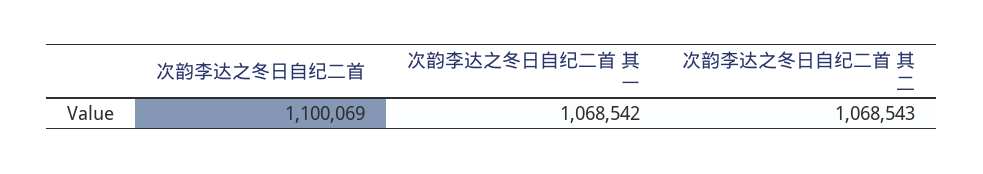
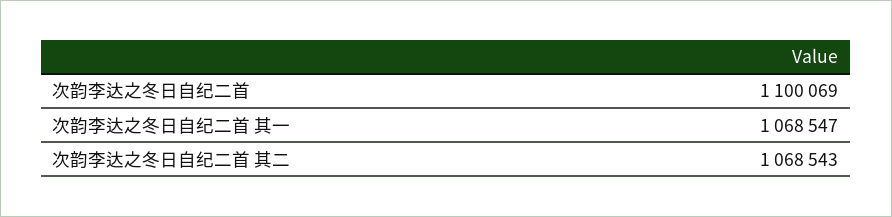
  {
    "次韵李达之冬日自纪二首": 1100069,
-   "次韵李达之冬日自纪二首 其一": 1068542,
+   "次韵李达之冬日自纪二首 其一": 1068547,
    "次韵李达之冬日自纪二首 其二": 1068543
  }

